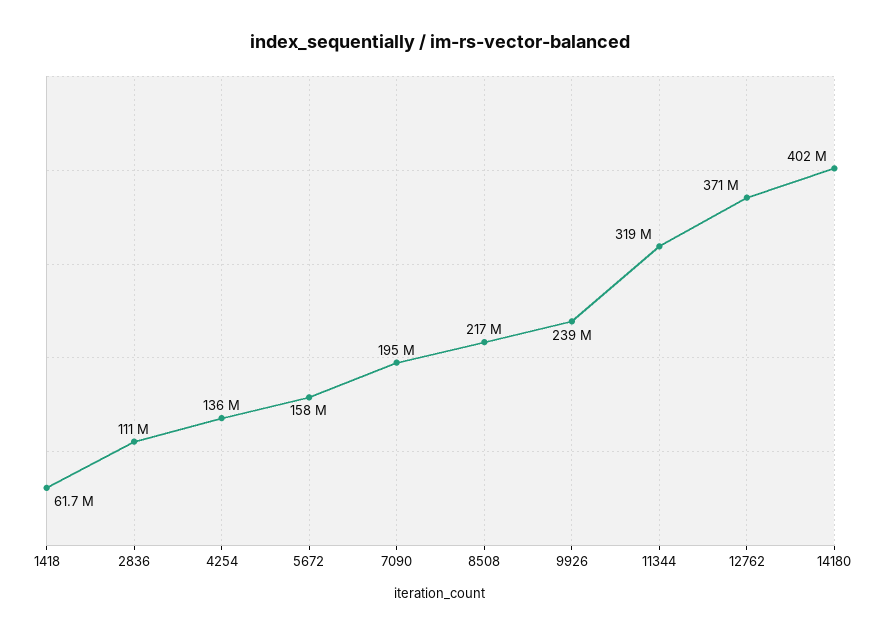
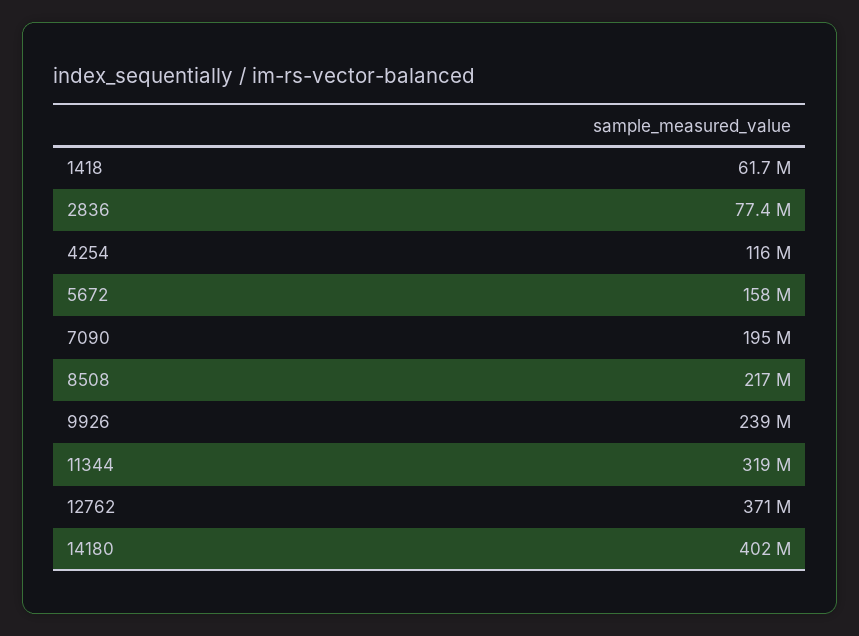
  {
    "1418": 61700000,
-   "2836": 111000000,
+   "2836": 77400000,
-   "4254": 136000000,
+   "4254": 116000000,
    "5672": 158000000,
    "7090": 195000000,
    "8508": 217000000,
    "9926": 239000000,
    "11344": 319000000,
    "12762": 371000000,
    "14180": 402000000
  }

